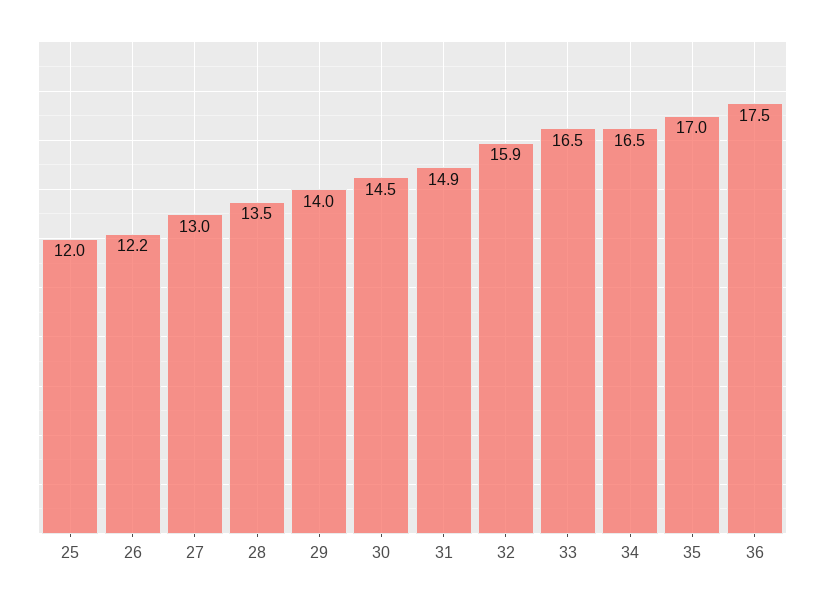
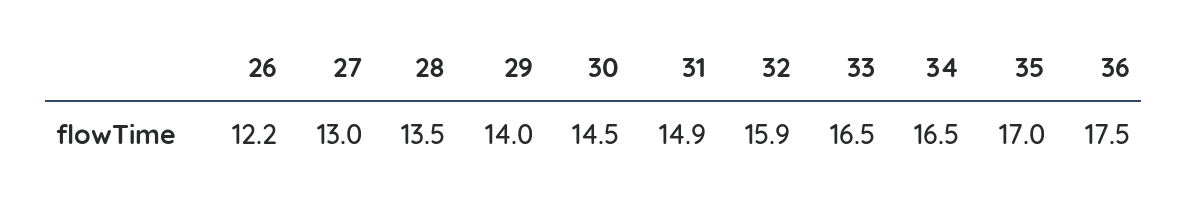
  {
-   "25": 12,
    "26": 12.2,
    "27": 13,
    "28": 13.5,
    "29": 14,
    "30": 14.5,
    "31": 14.9,
    "32": 15.9,
    "33": 16.5,
    "34": 16.5,
    "35": 17,
    "36": 17.5
  }

